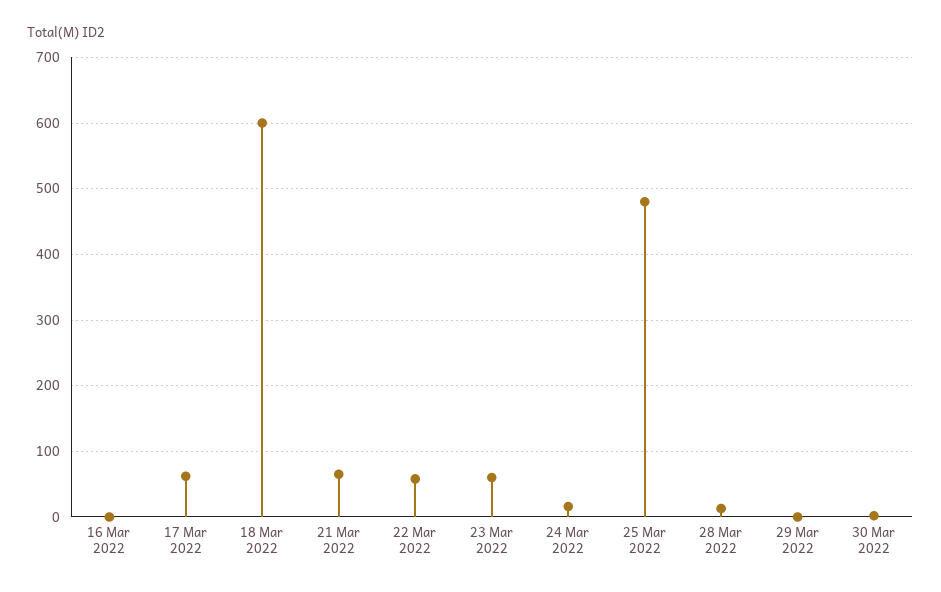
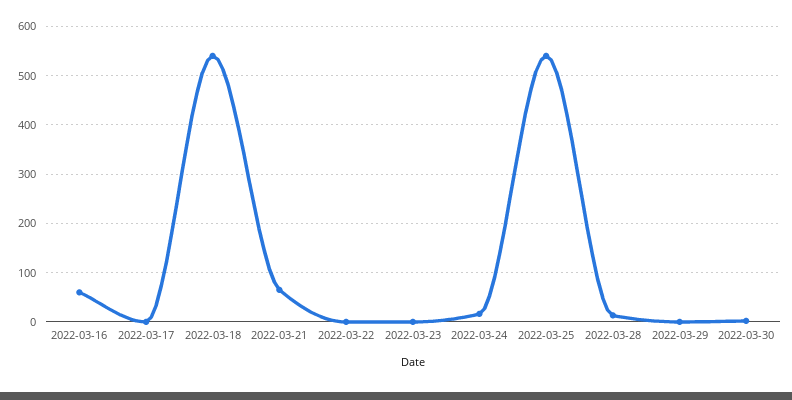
  {
-   "16 Mar 2022": 0,
+   "16 Mar 2022": 60,
-   "17 Mar 2022": 60,
+   "17 Mar 2022": 0,
-   "18 Mar 2022": 600,
+   "18 Mar 2022": 540,
    "21 Mar 2022": 70,
-   "22 Mar 2022": 60,
+   "22 Mar 2022": 0,
-   "23 Mar 2022": 60,
+   "23 Mar 2022": 0,
    "24 Mar 2022": 20,
-   "25 Mar 2022": 480,
+   "25 Mar 2022": 540,
    "28 Mar 2022": 10,
    "29 Mar 2022": 0,
    "30 Mar 2022": 0
  }

